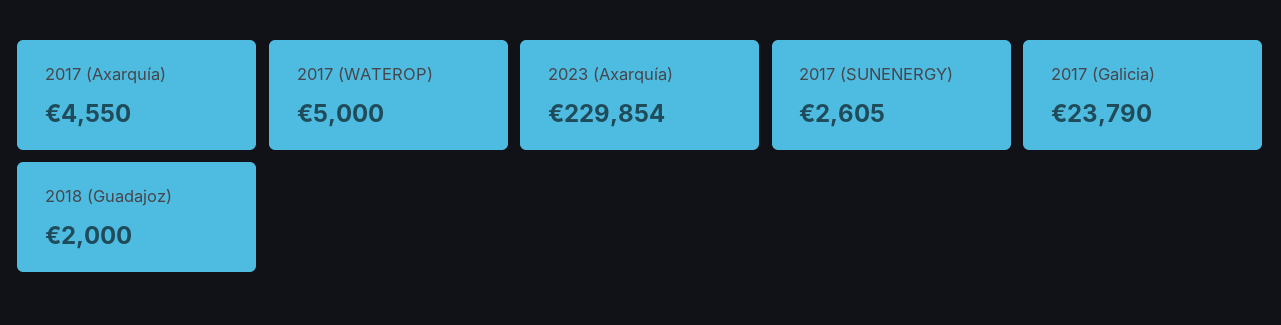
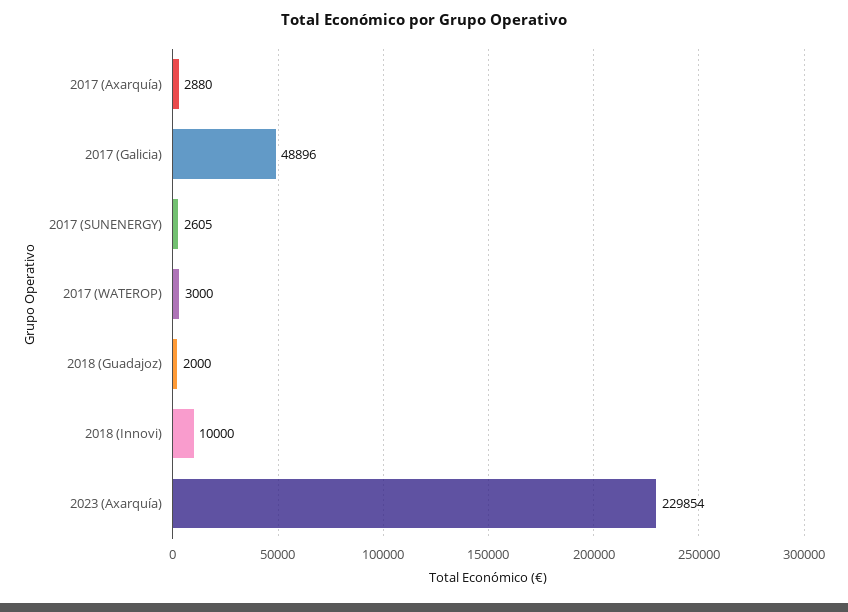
  {
-   "2017 (Axarquía)": 4550,
+   "2017 (Axarquía)": 2880,
-   "2017 (WATEROP)": 5000,
+   "2017 (WATEROP)": 3000,
    "2023 (Axarquía)": 229854,
    "2017 (SUNENERGY)": 2605,
-   "2017 (Galicia)": 23790,
+   "2017 (Galicia)": 48896,
-   "2018 (Guadajoz)": 2000
+   "2018 (Guadajoz)": 2000,
+   "2018 (Innovi)": 10000
  }

